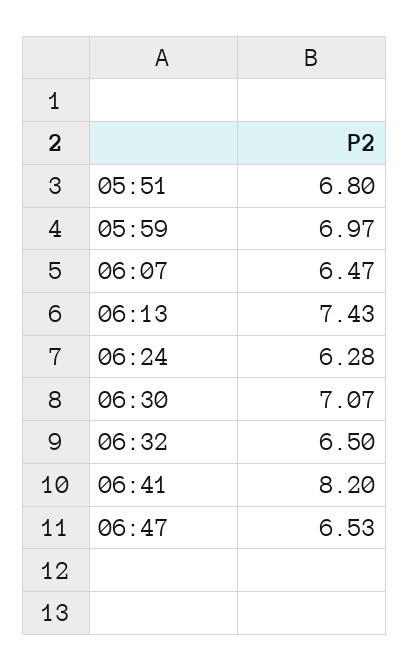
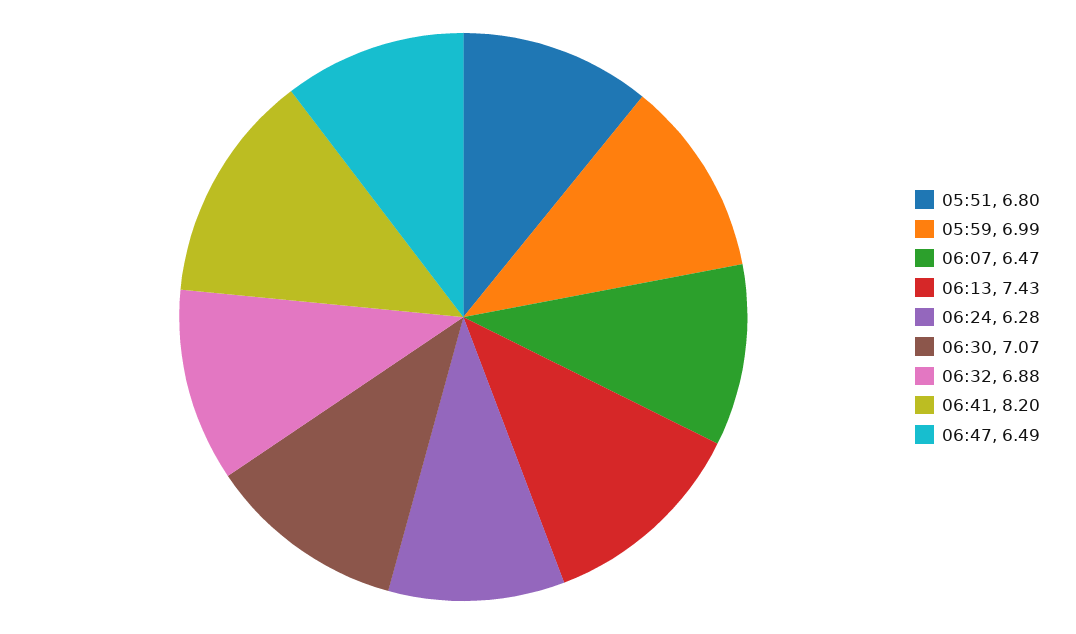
  {
    "05:51": 6.8,
-   "05:59": 6.97,
+   "05:59": 6.99,
    "06:07": 6.47,
    "06:13": 7.43,
    "06:24": 6.28,
    "06:30": 7.07,
-   "06:32": 6.5,
+   "06:32": 6.88,
    "06:41": 8.2,
-   "06:47": 6.53
+   "06:47": 6.49
  }

